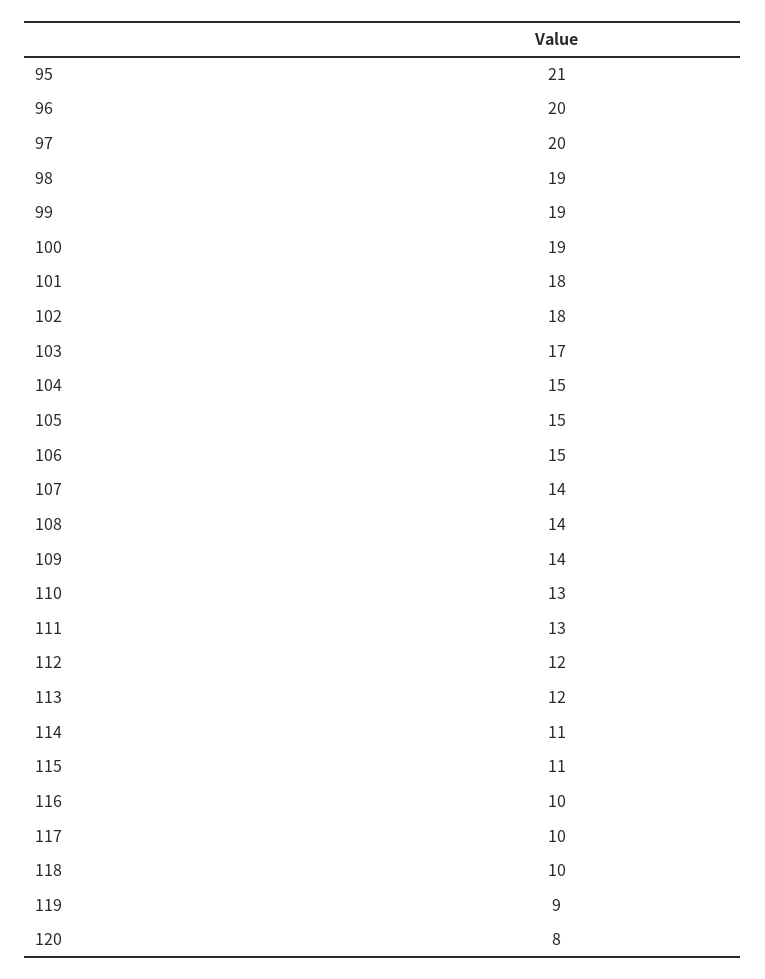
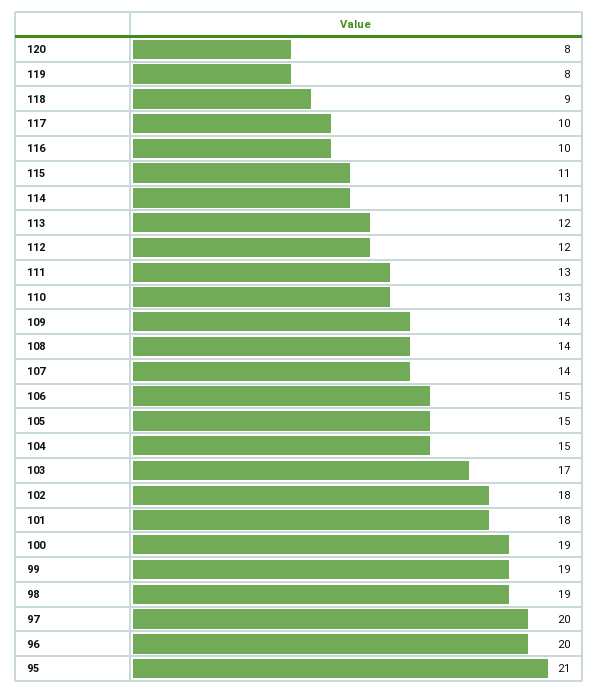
  {
    "95": 21,
    "96": 20,
    "97": 20,
    "98": 19,
    "99": 19,
    "100": 19,
    "101": 18,
    "102": 18,
    "103": 17,
    "104": 15,
    "105": 15,
    "106": 15,
    "107": 14,
    "108": 14,
    "109": 14,
    "110": 13,
    "111": 13,
    "112": 12,
    "113": 12,
    "114": 11,
    "115": 11,
    "116": 10,
    "117": 10,
-   "118": 10,
+   "118": 9,
-   "119": 9,
+   "119": 8,
    "120": 8
  }

